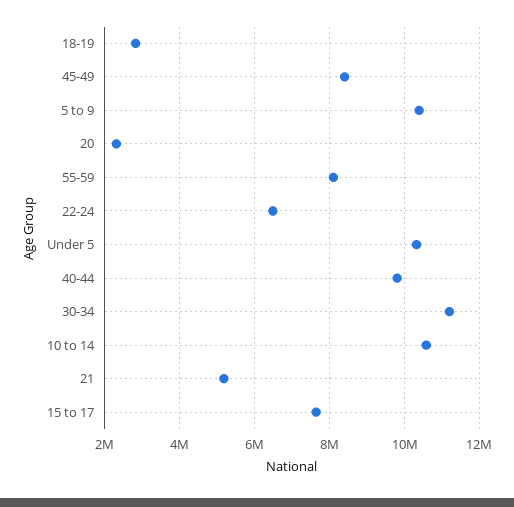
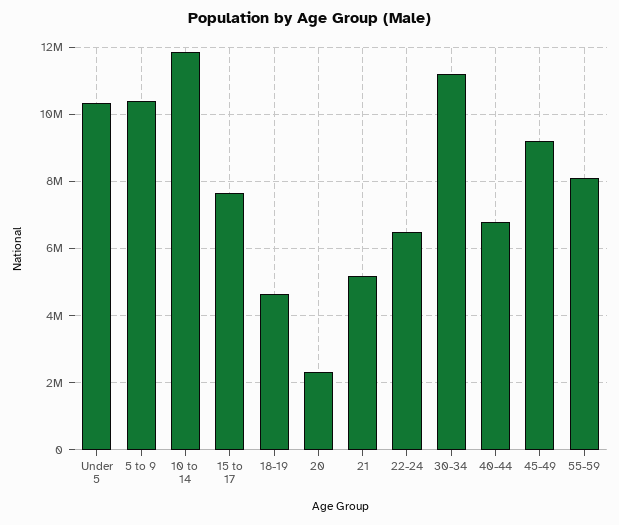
  {
-   "18-19": 2800000,
+   "18-19": 4600000,
-   "45-49": 8400000,
+   "45-49": 9200000,
    "5 to 9": 10400000,
    "20": 2400000,
    "55-59": 8200000,
    "22-24": 6400000,
    "Under 5": 10400000,
-   "40-44": 9800000,
+   "40-44": 6800000,
    "30-34": 11200000,
-   "10 to 14": 10600000,
+   "10 to 14": 11800000,
    "21": 5200000,
    "15 to 17": 7600000
  }

